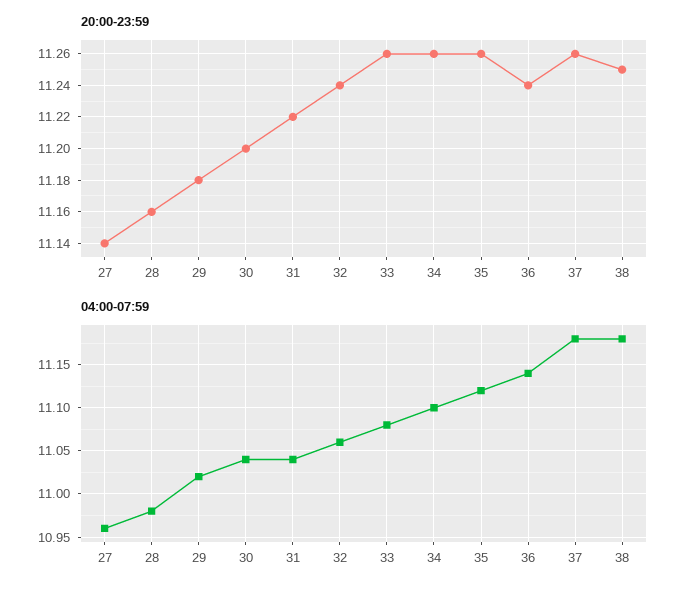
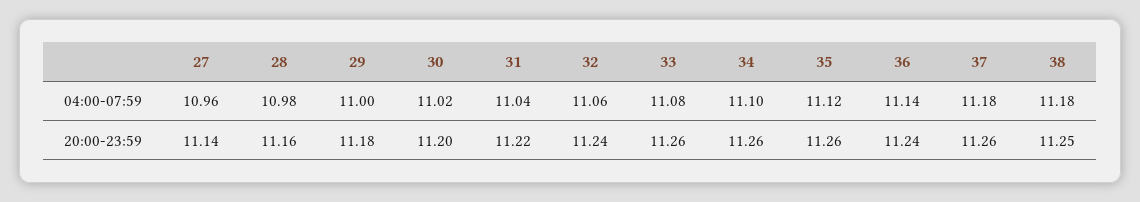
  {
    "20:00-23:59": {
      "27": 11.14,
      "28": 11.16,
      "29": 11.18,
      "30": 11.2,
      "31": 11.22,
      "32": 11.24,
      "33": 11.26,
      "34": 11.26,
      "35": 11.26,
      "36": 11.24,
      "37": 11.26,
      "38": 11.25
    },
    "04:00-07:59": {
      "27": 10.96,
      "28": 10.98,
-     "29": 11.02,
+     "29": 11,
-     "30": 11.04,
+     "30": 11.02,
      "31": 11.04,
      "32": 11.06,
      "33": 11.08,
      "34": 11.1,
      "35": 11.12,
      "36": 11.14,
      "37": 11.18,
      "38": 11.18
    }
  }

